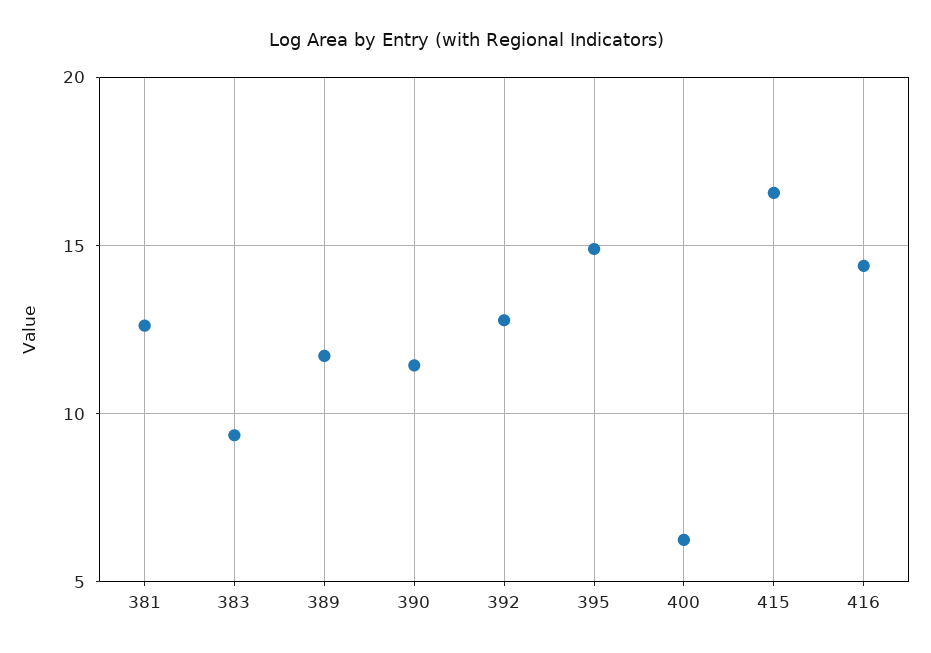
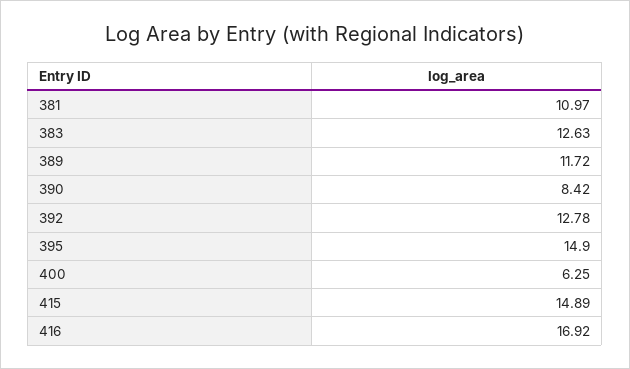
  {
-   "381": 12.5,
+   "381": 10.97,
-   "383": 9.5,
+   "383": 12.63,
    "389": 11.72,
-   "390": 11.5,
+   "390": 8.42,
    "392": 12.78,
    "395": 14.9,
    "400": 6.25,
-   "415": 16.5,
+   "415": 14.89,
-   "416": 14.5
+   "416": 16.92
  }

